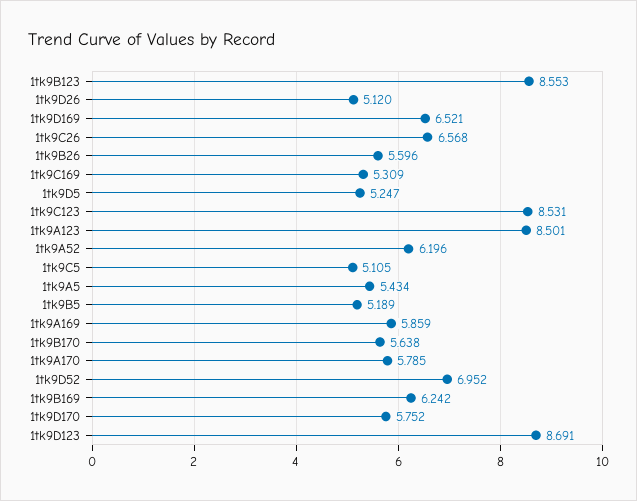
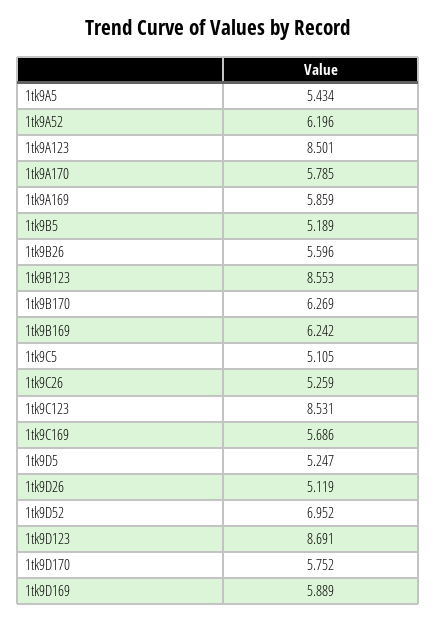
  {
    "1tk9B123": 8.553,
-   "1tk9D26": 5.12,
+   "1tk9D26": 5.119,
-   "1tk9D169": 6.521,
+   "1tk9D169": 5.889,
-   "1tk9C26": 6.568,
+   "1tk9C26": 5.259,
    "1tk9B26": 5.596,
-   "1tk9C169": 5.309,
+   "1tk9C169": 5.686,
    "1tk9D5": 5.247,
    "1tk9C123": 8.531,
    "1tk9A123": 8.501,
    "1tk9A52": 6.196,
    "1tk9C5": 5.105,
    "1tk9A5": 5.434,
    "1tk9B5": 5.189,
    "1tk9A169": 5.859,
-   "1tk9B170": 5.638,
+   "1tk9B170": 6.269,
    "1tk9A170": 5.785,
    "1tk9D52": 6.952,
    "1tk9B169": 6.242,
    "1tk9D170": 5.752,
    "1tk9D123": 8.691
  }

